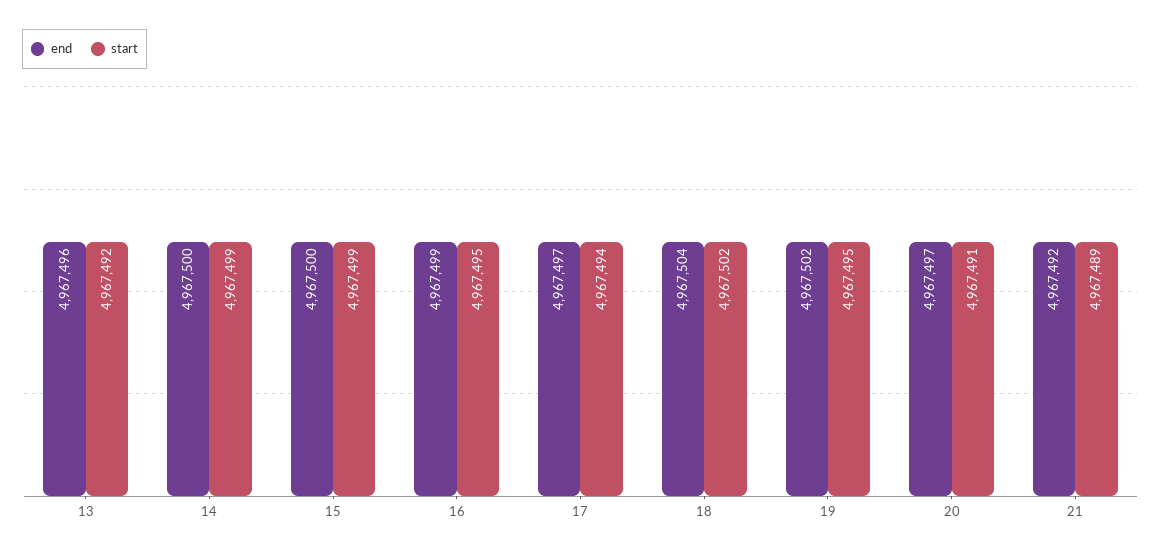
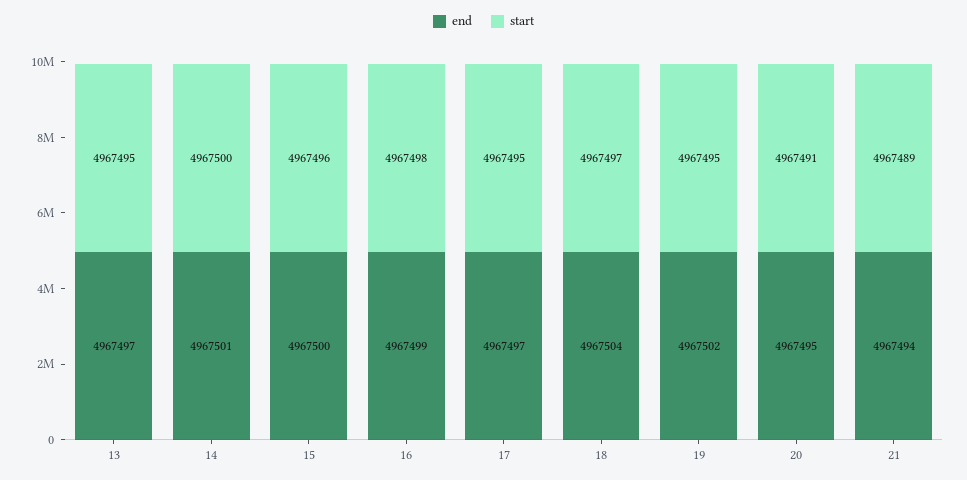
  {
    "end": {
-     "13": 4967496,
+     "13": 4967497,
-     "14": 4967500,
+     "14": 4967501,
      "15": 4967500,
      "16": 4967499,
      "17": 4967497,
      "18": 4967504,
      "19": 4967502,
-     "20": 4967497,
+     "20": 4967495,
-     "21": 4967492
+     "21": 4967494
    },
    "start": {
-     "13": 4967492,
+     "13": 4967495,
-     "14": 4967499,
+     "14": 4967500,
-     "15": 4967499,
+     "15": 4967496,
-     "16": 4967495,
+     "16": 4967498,
-     "17": 4967494,
+     "17": 4967495,
-     "18": 4967502,
+     "18": 4967497,
      "19": 4967495,
      "20": 4967491,
      "21": 4967489
    }
  }

